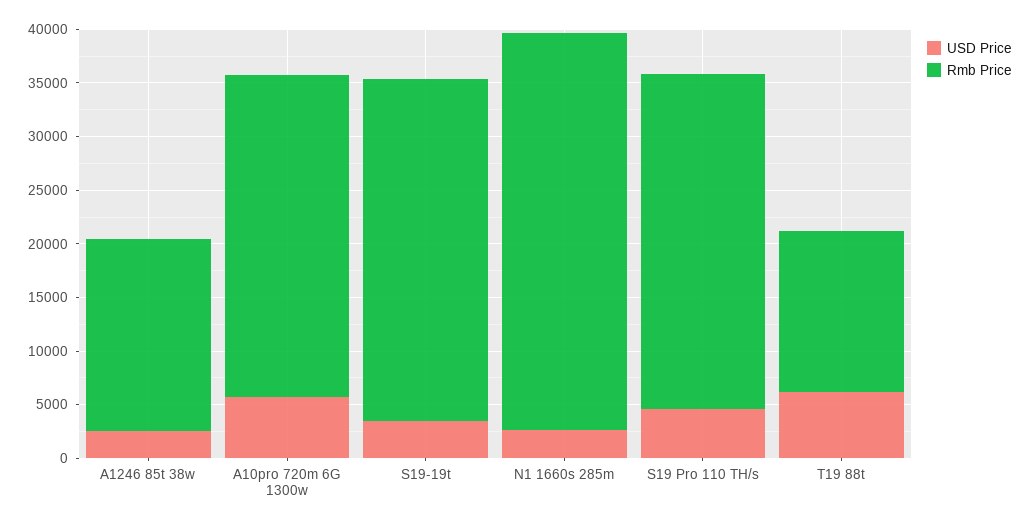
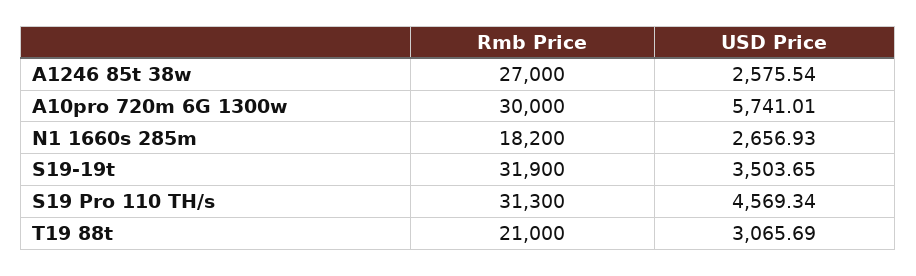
  {
    "USD Price": {
      "A1246 85t 38w": 2575.54,
      "A10pro 720m 6G 1300w": 5741.01,
      "S19-19t": 3503.65,
      "N1 1660s 285m": 2656.93,
      "S19 Pro 110 TH/s": 4569.34,
-     "T19 88t": 6000
+     "T19 88t": 3065.69
    },
    "Rmb Price": {
-     "A1246 85t 38w": 18000,
+     "A1246 85t 38w": 27000,
      "A10pro 720m 6G 1300w": 30000,
      "S19-19t": 31900,
-     "N1 1660s 285m": 37000,
+     "N1 1660s 285m": 18200,
      "S19 Pro 110 TH/s": 31300,
-     "T19 88t": 15000
+     "T19 88t": 21000
    }
  }

